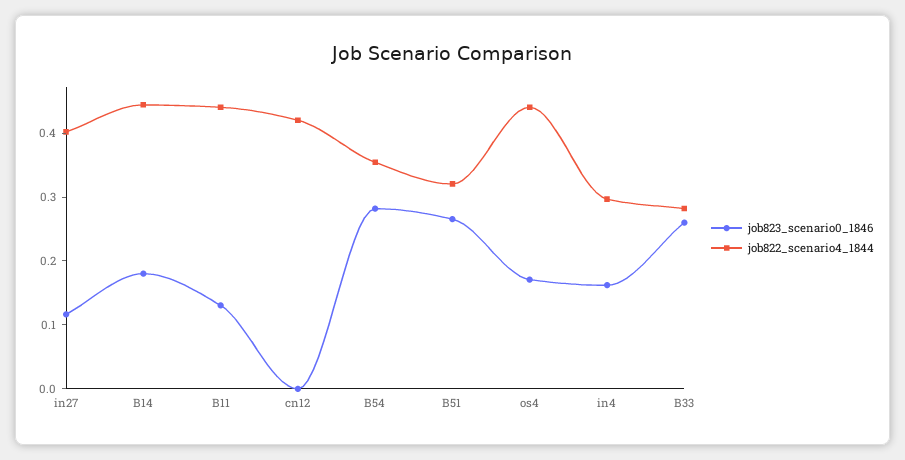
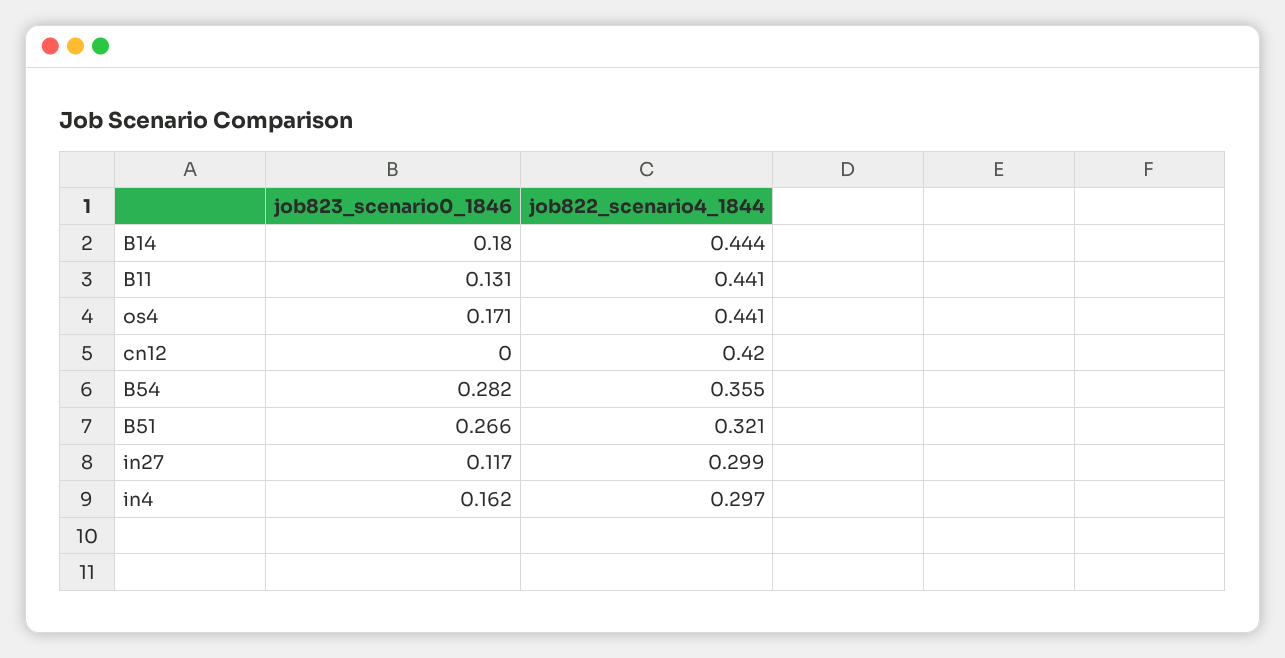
  {
    "job823_scenario0_1846": {
      "in27": 0.117,
      "B14": 0.18,
      "B11": 0.131,
      "cn12": 0,
      "B54": 0.282,
      "B51": 0.266,
      "os4": 0.171,
-     "in4": 0.162,
+     "in4": 0.162
-     "B33": 0.26
    },
    "job822_scenario4_1844": {
-     "in27": 0.4,
+     "in27": 0.299,
      "B14": 0.444,
      "B11": 0.441,
      "cn12": 0.42,
      "B54": 0.355,
      "B51": 0.321,
      "os4": 0.441,
-     "in4": 0.297,
+     "in4": 0.297
-     "B33": 0.28
    }
  }

